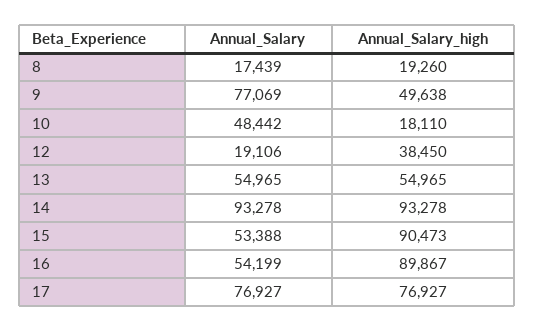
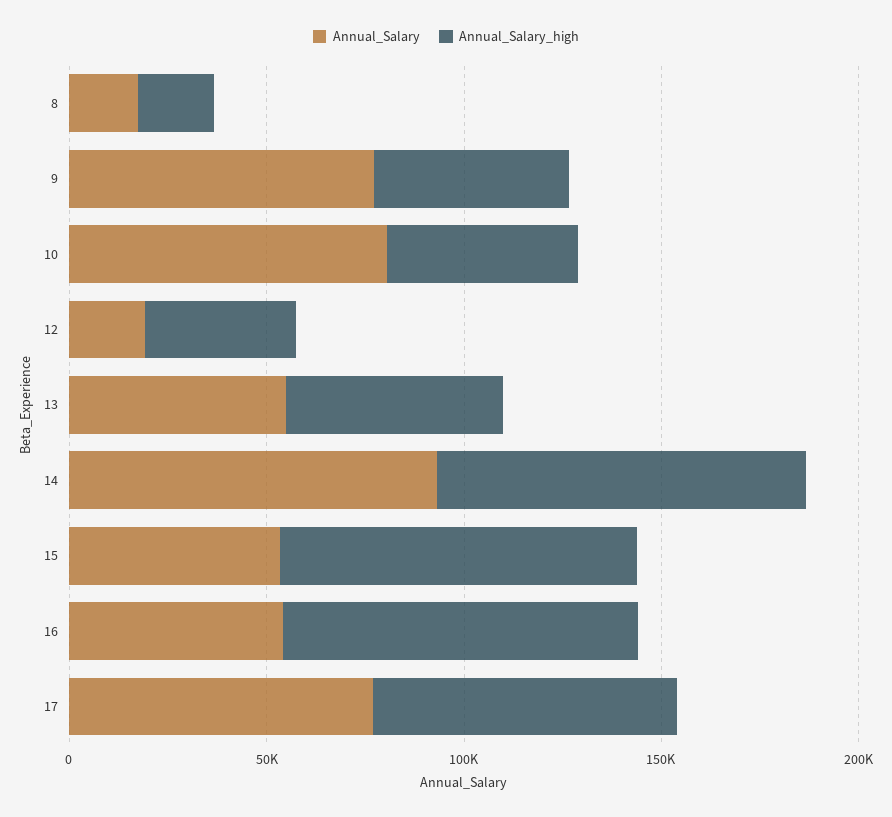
  {
    "Annual_Salary": {
      "8": 17439,
      "9": 77069,
-     "10": 48442,
+     "10": 80000,
      "12": 19106,
      "13": 54965,
      "14": 93278,
      "15": 53388,
      "16": 54199,
      "17": 76927
    },
    "Annual_Salary_high": {
      "8": 19260,
      "9": 49638,
-     "10": 18110,
+     "10": 50000,
      "12": 38450,
      "13": 54965,
      "14": 93278,
      "15": 90473,
      "16": 89867,
      "17": 76927
    }
  }

